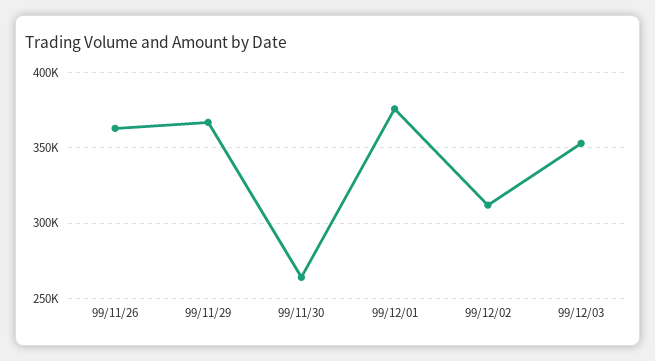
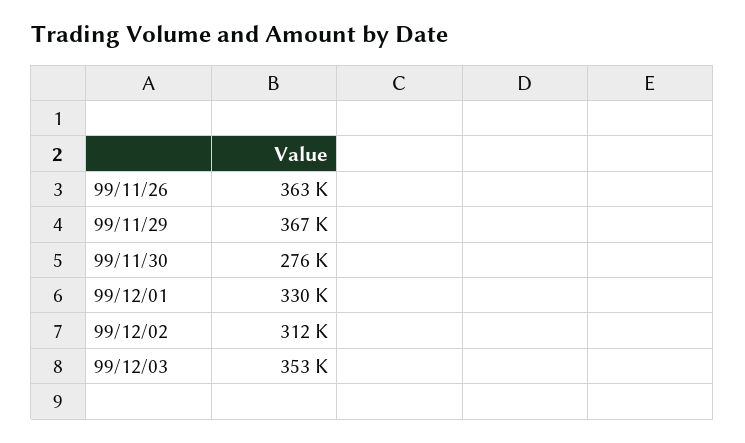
  {
    "99/11/26": 363000,
    "99/11/29": 367000,
-   "99/11/30": 265000,
+   "99/11/30": 276000,
-   "99/12/01": 375000,
+   "99/12/01": 330000,
    "99/12/02": 312000,
    "99/12/03": 353000
  }

